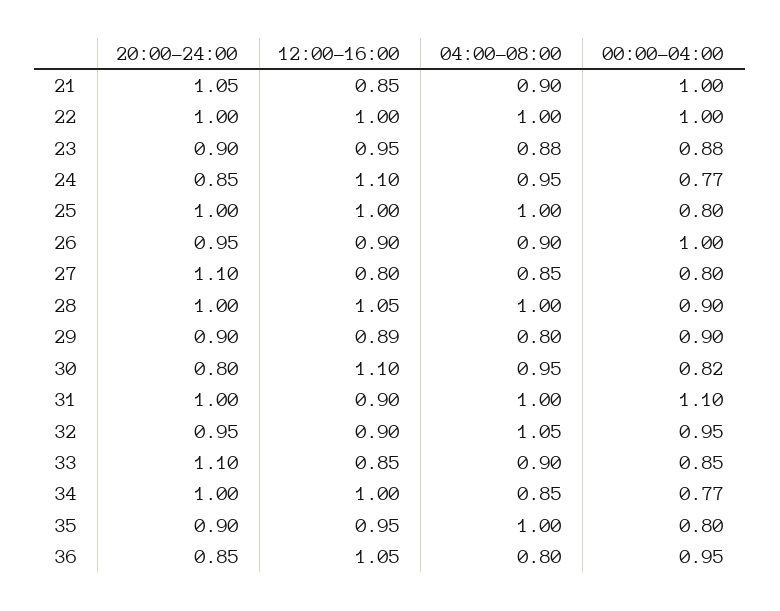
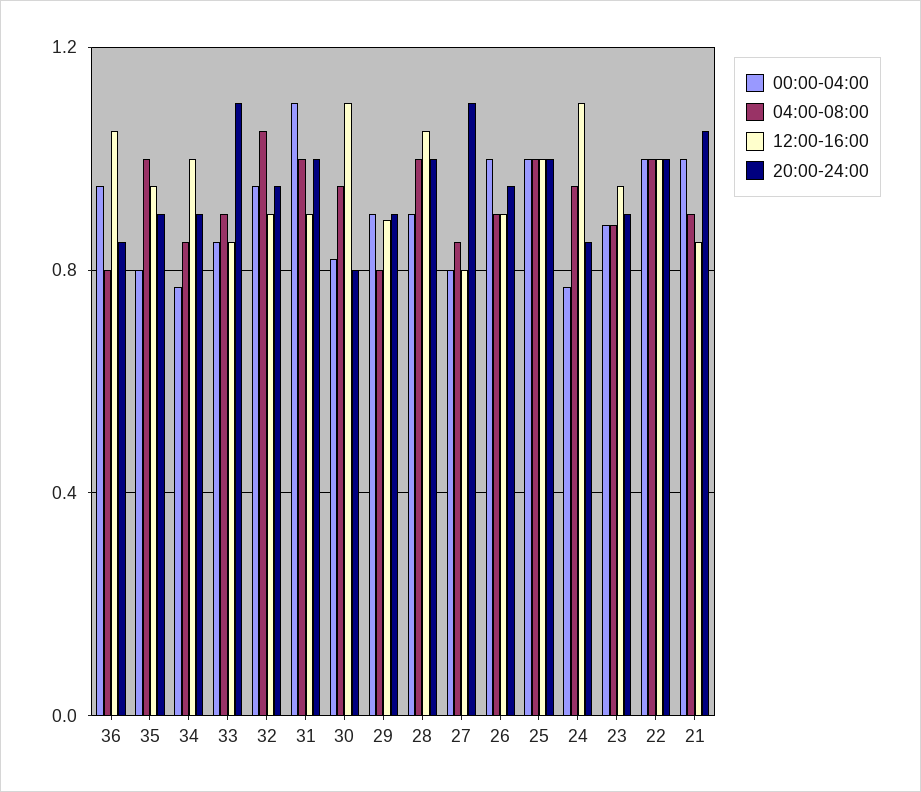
  {
    "20:00-24:00": {
      "21": 1.05,
      "22": 1,
      "23": 0.9,
      "24": 0.85,
      "25": 1,
      "26": 0.95,
      "27": 1.1,
      "28": 1,
      "29": 0.9,
      "30": 0.8,
      "31": 1,
      "32": 0.95,
      "33": 1.1,
-     "34": 1,
+     "34": 0.9,
      "35": 0.9,
      "36": 0.85
    },
    "12:00-16:00": {
      "21": 0.85,
      "22": 1,
      "23": 0.95,
      "24": 1.1,
      "25": 1,
      "26": 0.9,
      "27": 0.8,
      "28": 1.05,
      "29": 0.89,
      "30": 1.1,
      "31": 0.9,
      "32": 0.9,
      "33": 0.85,
      "34": 1,
      "35": 0.95,
      "36": 1.05
    },
    "04:00-08:00": {
      "21": 0.9,
      "22": 1,
      "23": 0.88,
      "24": 0.95,
      "25": 1,
      "26": 0.9,
      "27": 0.85,
      "28": 1,
      "29": 0.8,
      "30": 0.95,
      "31": 1,
      "32": 1.05,
      "33": 0.9,
      "34": 0.85,
      "35": 1,
      "36": 0.8
    },
    "00:00-04:00": {
      "21": 1,
      "22": 1,
      "23": 0.88,
      "24": 0.77,
-     "25": 0.8,
+     "25": 1,
      "26": 1,
      "27": 0.8,
      "28": 0.9,
      "29": 0.9,
      "30": 0.82,
      "31": 1.1,
      "32": 0.95,
      "33": 0.85,
      "34": 0.77,
      "35": 0.8,
      "36": 0.95
    }
  }

